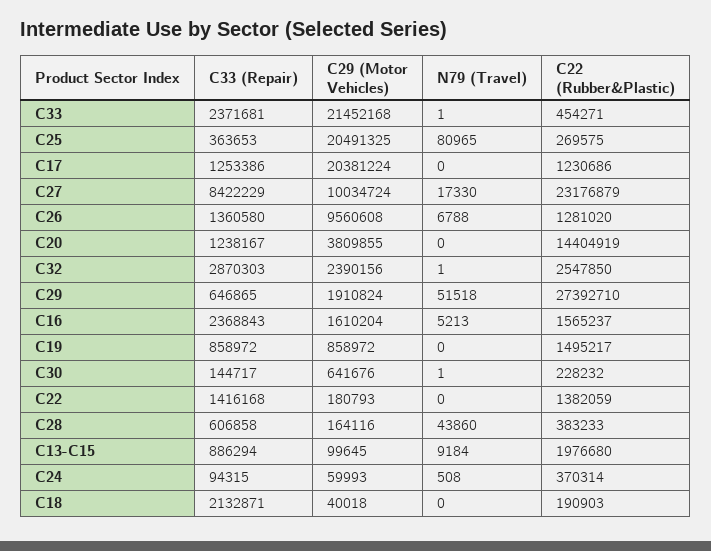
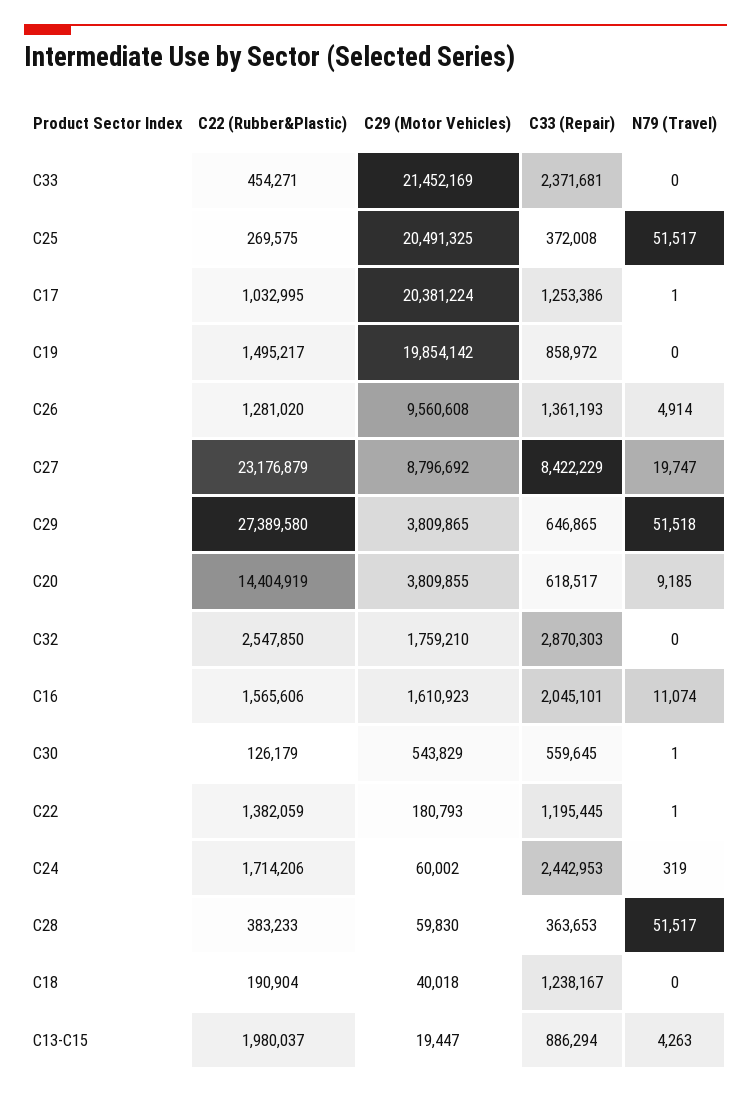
  {
    "C33 (Repair)": {
      "C33": 2371681,
-     "C25": 363653,
+     "C25": 372008,
      "C17": 1253386,
      "C27": 8422229,
-     "C26": 1360580,
+     "C26": 1361193,
-     "C20": 1238167,
+     "C20": 618517,
      "C32": 2870303,
      "C29": 646865,
-     "C16": 2368843,
+     "C16": 2045101,
      "C19": 858972,
-     "C30": 144717,
+     "C30": 559645,
-     "C22": 1416168,
+     "C22": 1195445,
-     "C28": 606858,
+     "C28": 363653,
      "C13-C15": 886294,
-     "C24": 94315,
+     "C24": 2442953,
-     "C18": 2132871
+     "C18": 1238167
    },
    "C29 (Motor Vehicles)": {
-     "C33": 21452168,
+     "C33": 21452169,
      "C25": 20491325,
      "C17": 20381224,
-     "C27": 10034724,
+     "C27": 8796692,
      "C26": 9560608,
      "C20": 3809855,
-     "C32": 2390156,
+     "C32": 1759210,
-     "C29": 1910824,
+     "C29": 3809865,
-     "C16": 1610204,
+     "C16": 1610923,
-     "C19": 858972,
+     "C19": 19854142,
-     "C30": 641676,
+     "C30": 543829,
      "C22": 180793,
-     "C28": 164116,
+     "C28": 59830,
-     "C13-C15": 99645,
+     "C13-C15": 19447,
-     "C24": 59993,
+     "C24": 60002,
      "C18": 40018
    },
    "N79 (Travel)": {
-     "C33": 1,
+     "C33": 0,
-     "C25": 80965,
+     "C25": 51517,
-     "C17": 0,
+     "C17": 1,
-     "C27": 17330,
+     "C27": 19747,
-     "C26": 6788,
+     "C26": 4914,
-     "C20": 0,
+     "C20": 9185,
-     "C32": 1,
+     "C32": 0,
      "C29": 51518,
-     "C16": 5213,
+     "C16": 11074,
      "C19": 0,
      "C30": 1,
-     "C22": 0,
+     "C22": 1,
-     "C28": 43860,
+     "C28": 51517,
-     "C13-C15": 9184,
+     "C13-C15": 4263,
-     "C24": 508,
+     "C24": 319,
      "C18": 0
    },
    "C22 (Rubber&Plastic)": {
      "C33": 454271,
      "C25": 269575,
-     "C17": 1230686,
+     "C17": 1032995,
      "C27": 23176879,
      "C26": 1281020,
      "C20": 14404919,
      "C32": 2547850,
-     "C29": 27392710,
+     "C29": 27389580,
-     "C16": 1565237,
+     "C16": 1565606,
      "C19": 1495217,
-     "C30": 228232,
+     "C30": 126179,
      "C22": 1382059,
      "C28": 383233,
-     "C13-C15": 1976680,
+     "C13-C15": 1980037,
-     "C24": 370314,
+     "C24": 1714206,
-     "C18": 190903
+     "C18": 190904
    }
  }

